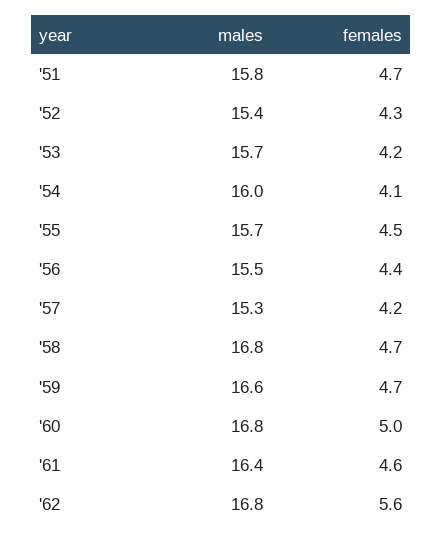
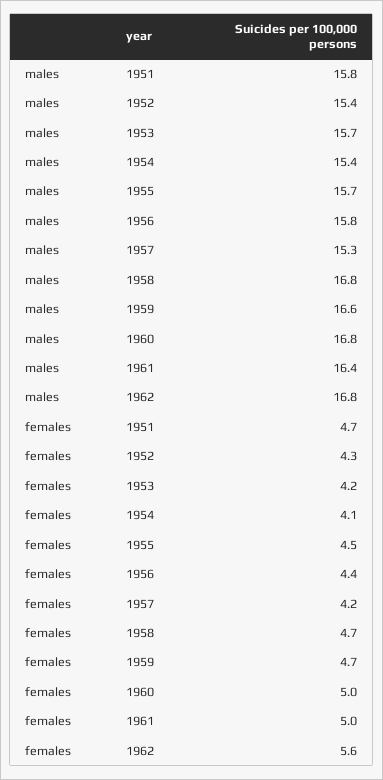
  {
    "males": {
      "'51": 15.8,
      "'52": 15.4,
      "'53": 15.7,
-     "'54": 16,
+     "'54": 15.4,
      "'55": 15.7,
-     "'56": 15.5,
+     "'56": 15.8,
      "'57": 15.3,
      "'58": 16.8,
      "'59": 16.6,
      "'60": 16.8,
      "'61": 16.4,
      "'62": 16.8
    },
    "females": {
      "'51": 4.7,
      "'52": 4.3,
      "'53": 4.2,
      "'54": 4.1,
      "'55": 4.5,
      "'56": 4.4,
      "'57": 4.2,
      "'58": 4.7,
      "'59": 4.7,
      "'60": 5,
-     "'61": 4.6,
+     "'61": 5,
      "'62": 5.6
    }
  }

